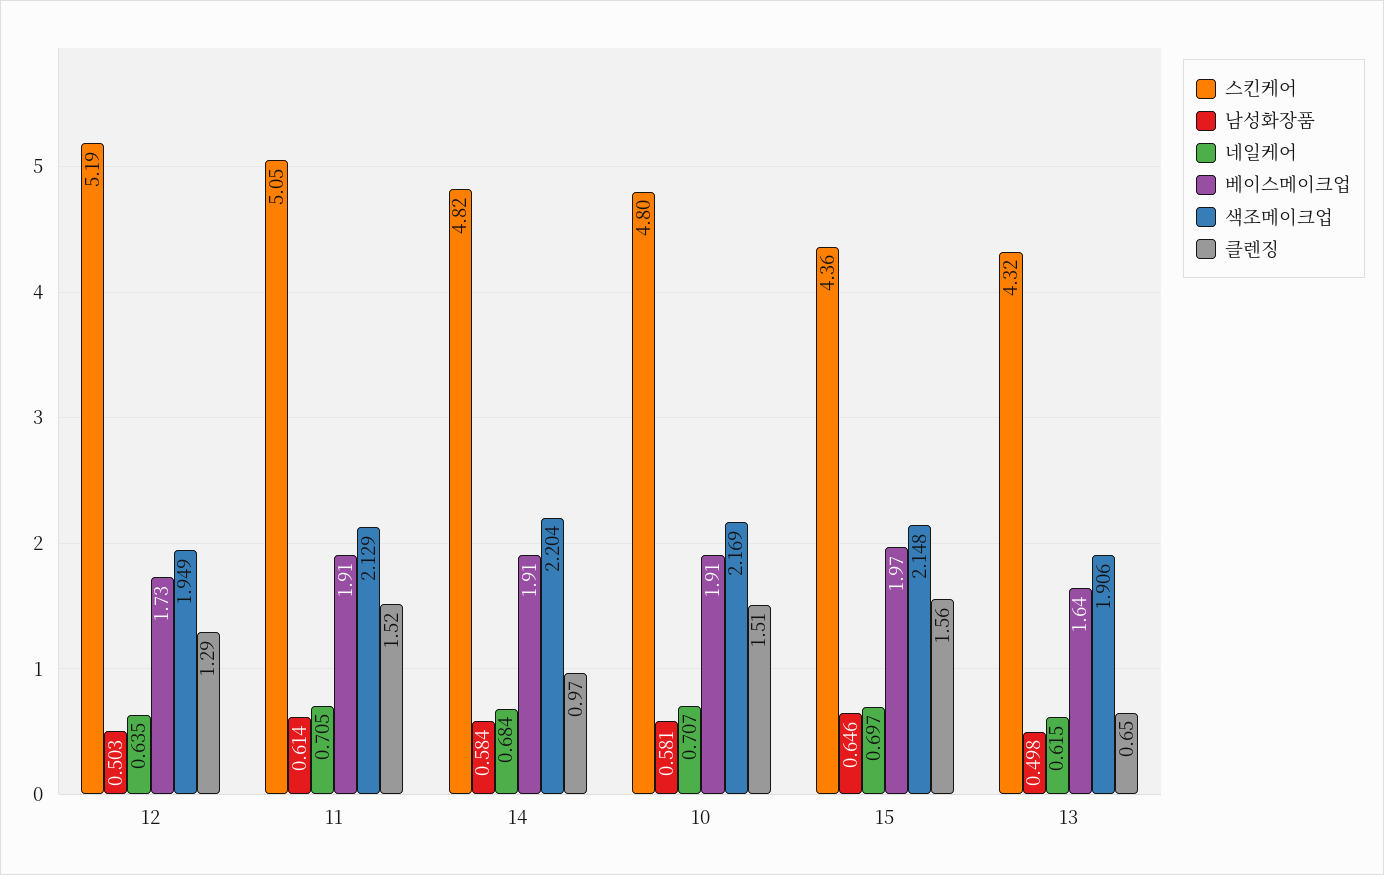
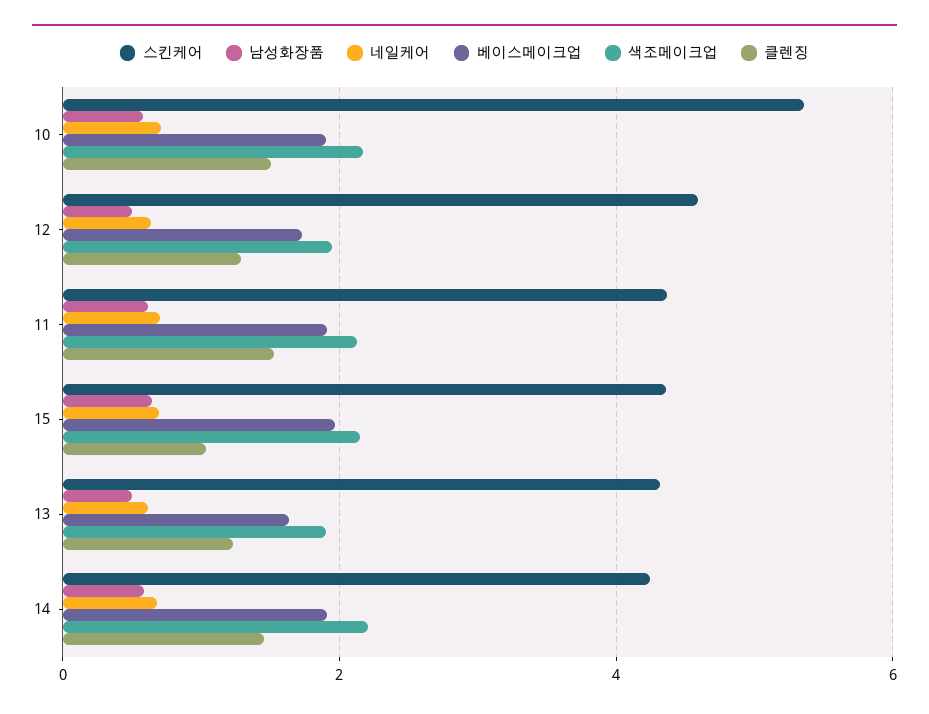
  {
    "스킨케어": {
-     "12": 5.19,
+     "12": 4.6,
-     "11": 5.05,
+     "11": 4.4,
-     "14": 4.82,
+     "14": 4.2,
-     "10": 4.8,
+     "10": 5.4,
      "15": 4.36,
      "13": 4.32
    },
    "남성화장품": {
      "12": 0.503,
      "11": 0.614,
      "14": 0.584,
      "10": 0.581,
      "15": 0.646,
      "13": 0.498
    },
    "네일케어": {
      "12": 0.635,
      "11": 0.705,
      "14": 0.684,
      "10": 0.707,
      "15": 0.697,
      "13": 0.615
    },
    "베이스메이크업": {
      "12": 1.73,
      "11": 1.91,
      "14": 1.91,
      "10": 1.91,
      "15": 1.97,
      "13": 1.64
    },
    "색조메이크업": {
      "12": 1.949,
      "11": 2.129,
      "14": 2.204,
      "10": 2.169,
      "15": 2.148,
      "13": 1.906
    },
    "클렌징": {
      "12": 1.29,
      "11": 1.52,
-     "14": 0.97,
+     "14": 1.4,
      "10": 1.51,
-     "15": 1.56,
+     "15": 1,
-     "13": 0.65
+     "13": 1.2
    }
  }

